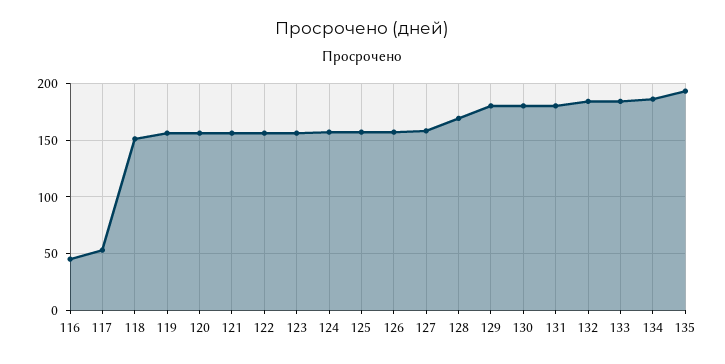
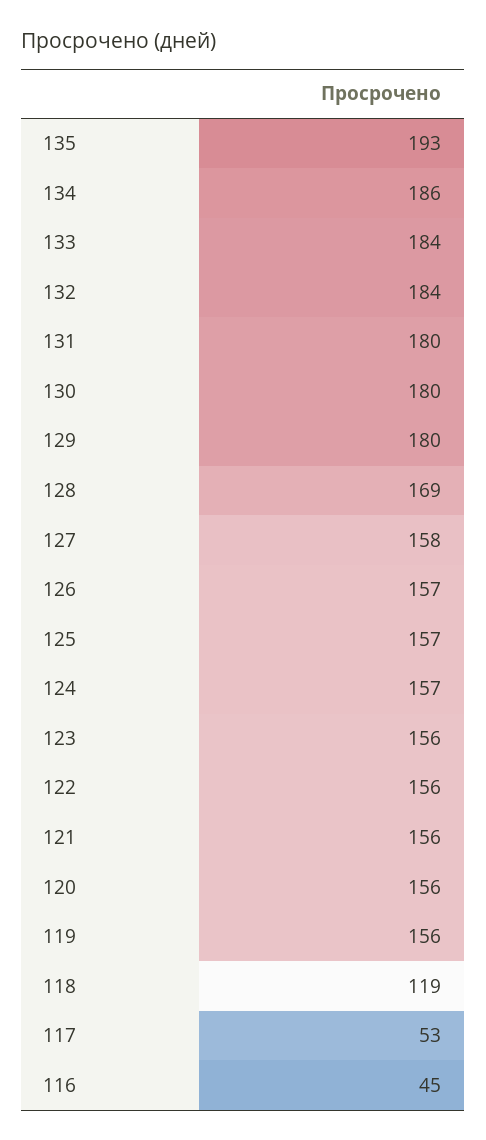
  {
    "116": 45,
    "117": 53,
-   "118": 150,
+   "118": 119,
    "119": 156,
    "120": 156,
    "121": 156,
    "122": 156,
    "123": 156,
    "124": 157,
    "125": 157,
    "126": 157,
    "127": 158,
    "128": 169,
    "129": 180,
    "130": 180,
    "131": 180,
    "132": 184,
    "133": 184,
    "134": 186,
    "135": 193
  }

